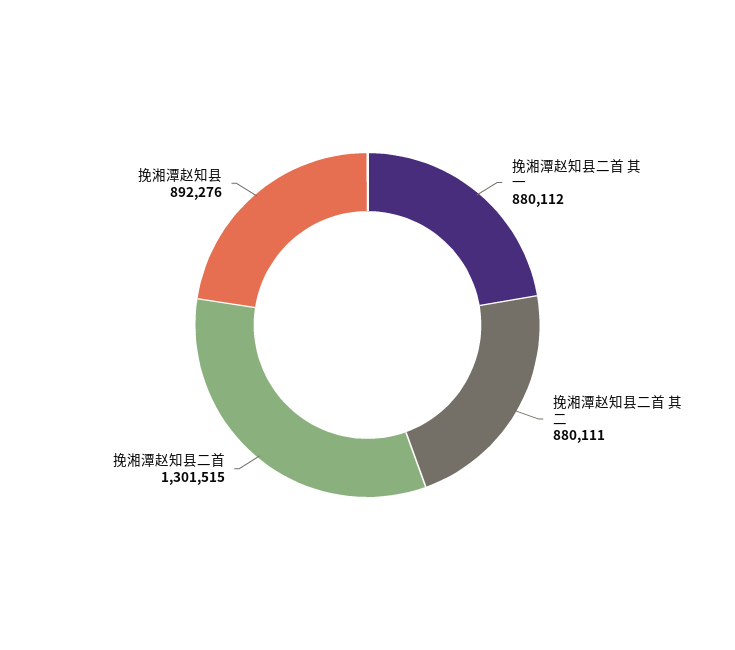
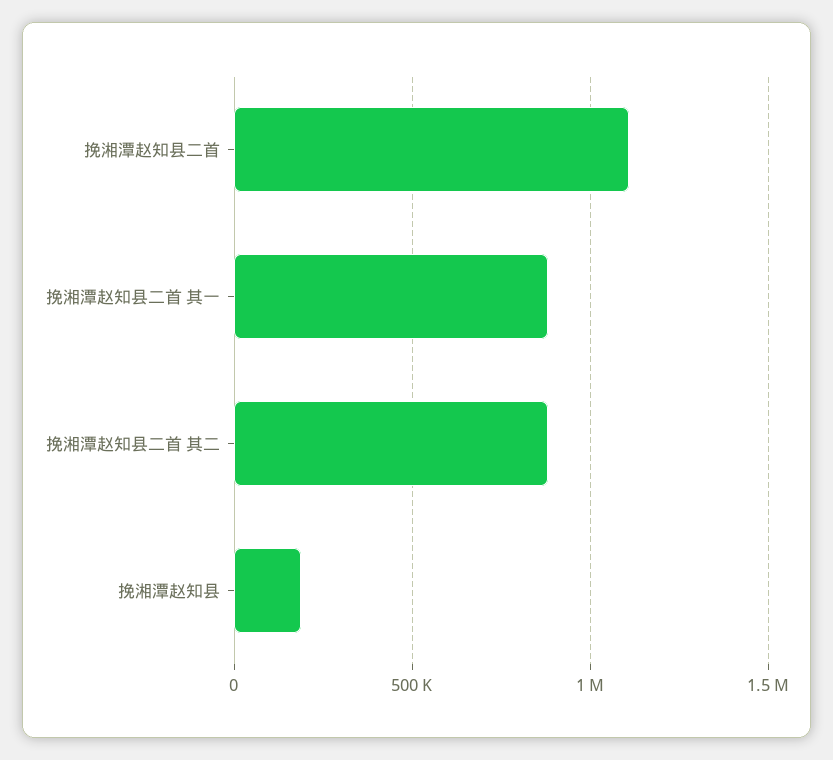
  {
    "挽湘潭赵知县二首 其一": 880112,
    "挽湘潭赵知县二首 其二": 880111,
-   "挽湘潭赵知县二首": 1301515,
+   "挽湘潭赵知县二首": 1100000,
-   "挽湘潭赵知县": 892276
+   "挽湘潭赵知县": 200000
  }

